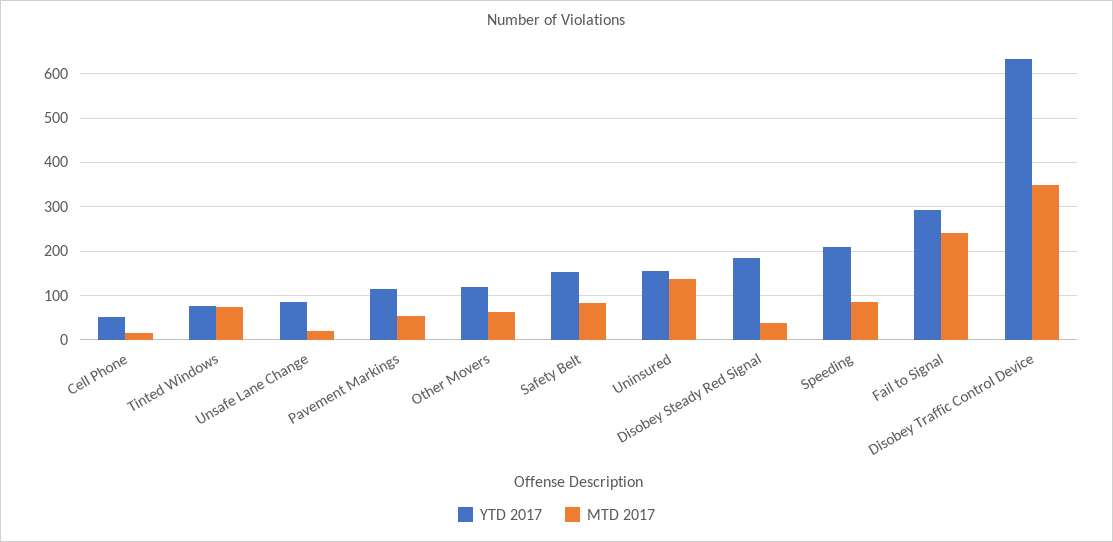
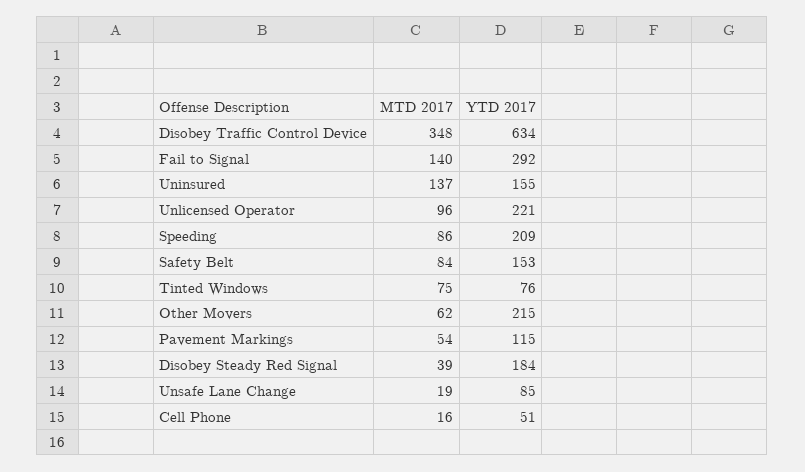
  {
    "YTD 2017": {
      "Cell Phone": 51,
      "Tinted Windows": 76,
      "Unsafe Lane Change": 85,
      "Pavement Markings": 115,
-     "Other Movers": 120,
+     "Other Movers": 215,
      "Safety Belt": 153,
      "Uninsured": 155,
      "Disobey Steady Red Signal": 184,
      "Speeding": 209,
      "Fail to Signal": 292,
-     "Disobey Traffic Control Device": 634
+     "Disobey Traffic Control Device": 634,
+     "Unlicensed Operator": 221
    },
    "MTD 2017": {
      "Cell Phone": 16,
      "Tinted Windows": 75,
      "Unsafe Lane Change": 19,
      "Pavement Markings": 54,
      "Other Movers": 62,
      "Safety Belt": 84,
      "Uninsured": 137,
      "Disobey Steady Red Signal": 39,
      "Speeding": 86,
-     "Fail to Signal": 240,
+     "Fail to Signal": 140,
-     "Disobey Traffic Control Device": 348
+     "Disobey Traffic Control Device": 348,
+     "Unlicensed Operator": 96
    }
  }

